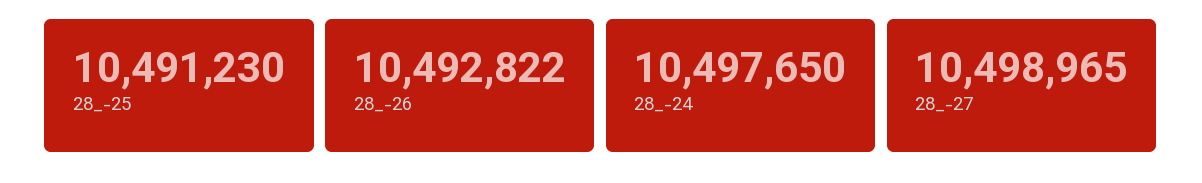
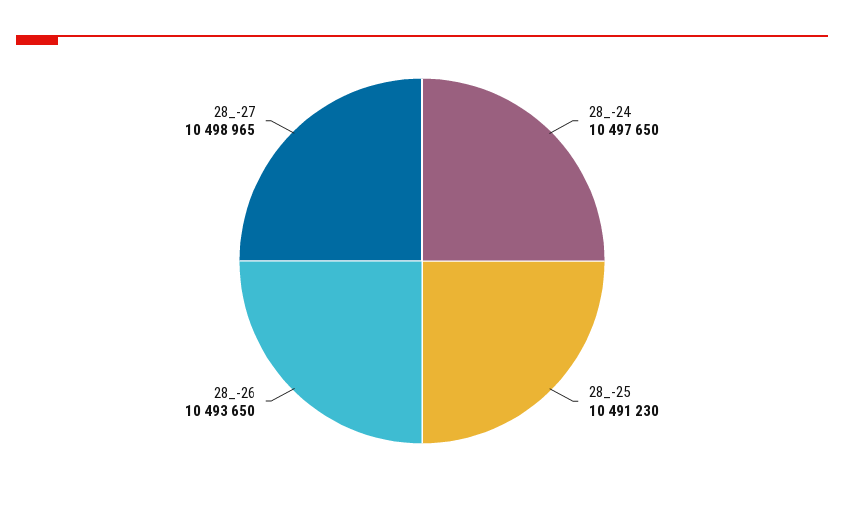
  {
    "28_-25": 10491230,
-   "28_-26": 10492822,
+   "28_-26": 10493650,
    "28_-24": 10497650,
    "28_-27": 10498965
  }

